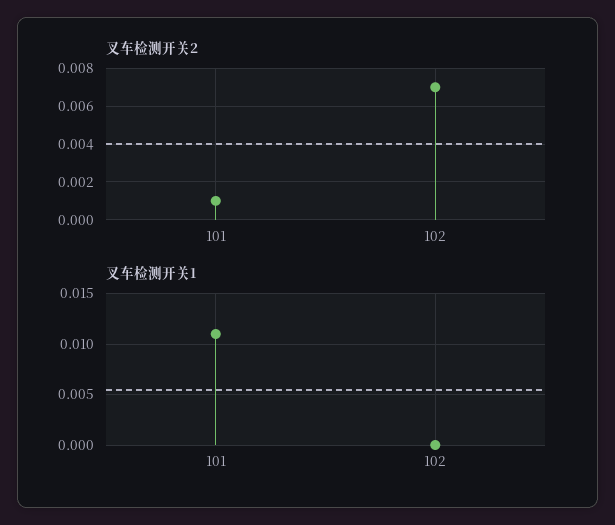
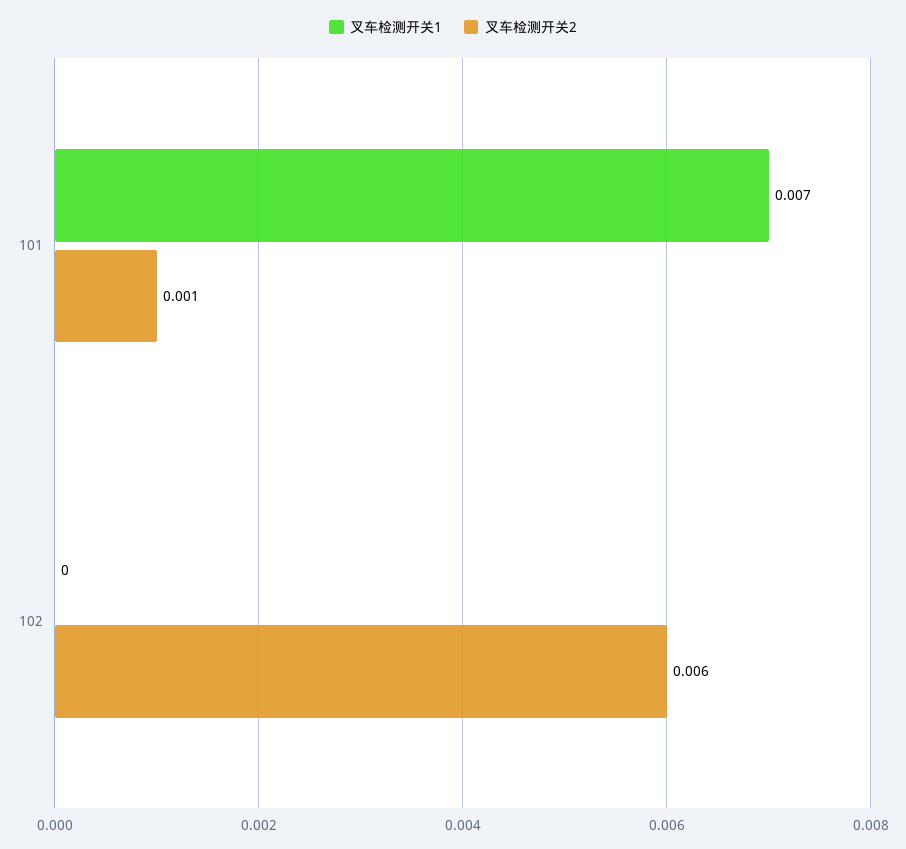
  {
    "叉车检测开关2": {
      "101": 0.001,
-     "102": 0.007
+     "102": 0.006
    },
    "叉车检测开关1": {
-     "101": 0.011,
+     "101": 0.007,
      "102": 0
    }
  }

